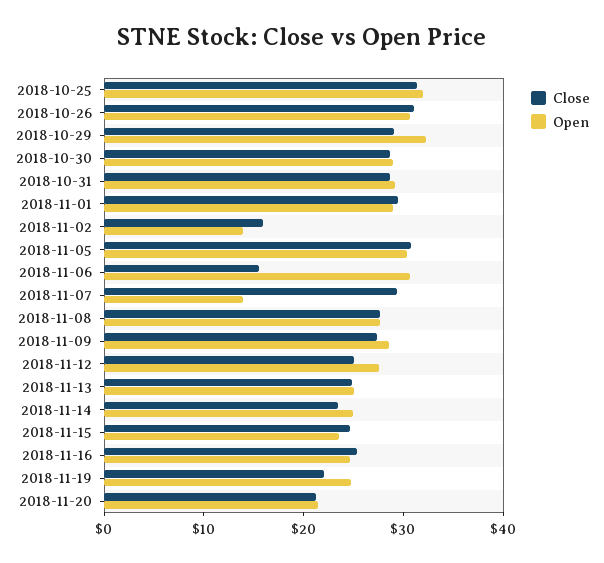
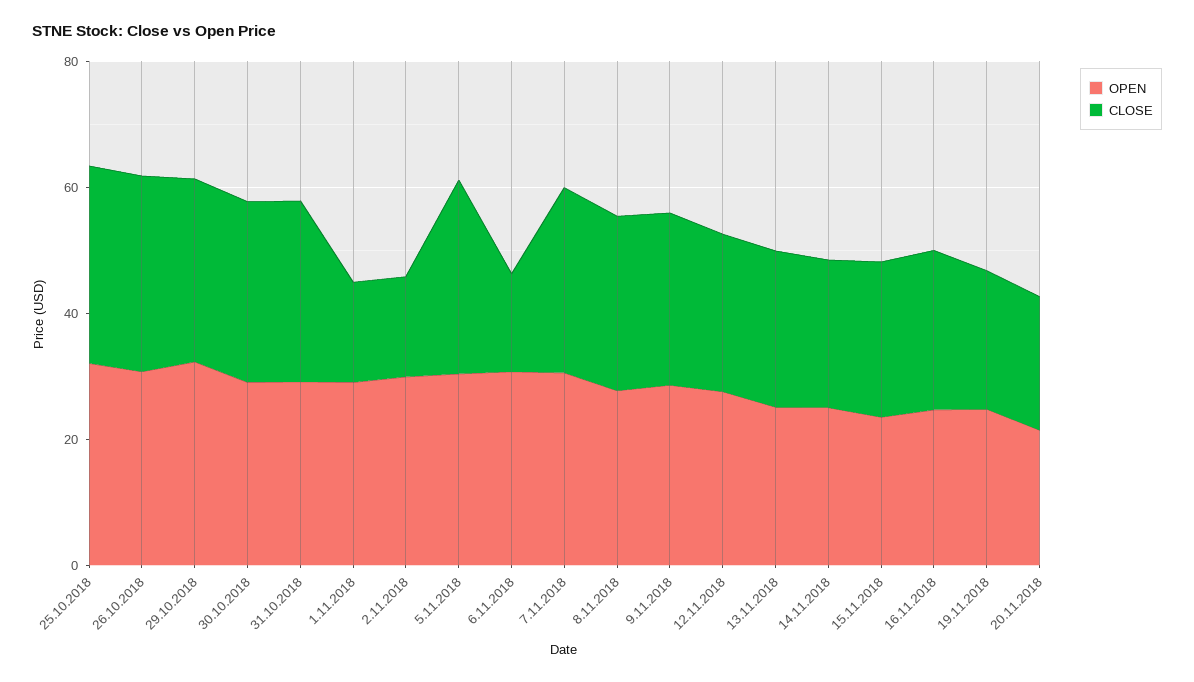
  {
    "Close": {
      "2018-10-25": 32,
      "2018-10-26": 32,
      "2018-10-29": 30,
      "2018-10-30": 28,
      "2018-10-31": 28,
-     "2018-11-01": 30,
+     "2018-11-01": 15,
      "2018-11-02": 16,
      "2018-11-05": 30,
      "2018-11-06": 16,
      "2018-11-07": 30,
      "2018-11-08": 28,
      "2018-11-09": 28,
      "2018-11-12": 26,
      "2018-11-13": 24,
      "2018-11-14": 24,
      "2018-11-15": 24,
      "2018-11-16": 26,
      "2018-11-19": 22,
      "2018-11-20": 22
    },
    "Open": {
      "2018-10-25": 32,
      "2018-10-26": 30,
      "2018-10-29": 32,
      "2018-10-30": 30,
      "2018-10-31": 30,
      "2018-11-01": 28,
-     "2018-11-02": 14,
+     "2018-11-02": 30,
      "2018-11-05": 30,
      "2018-11-06": 30,
-     "2018-11-07": 14,
+     "2018-11-07": 30,
      "2018-11-08": 28,
      "2018-11-09": 28,
      "2018-11-12": 28,
      "2018-11-13": 26,
      "2018-11-14": 26,
      "2018-11-15": 24,
      "2018-11-16": 24,
      "2018-11-19": 24,
      "2018-11-20": 22
    }
  }

